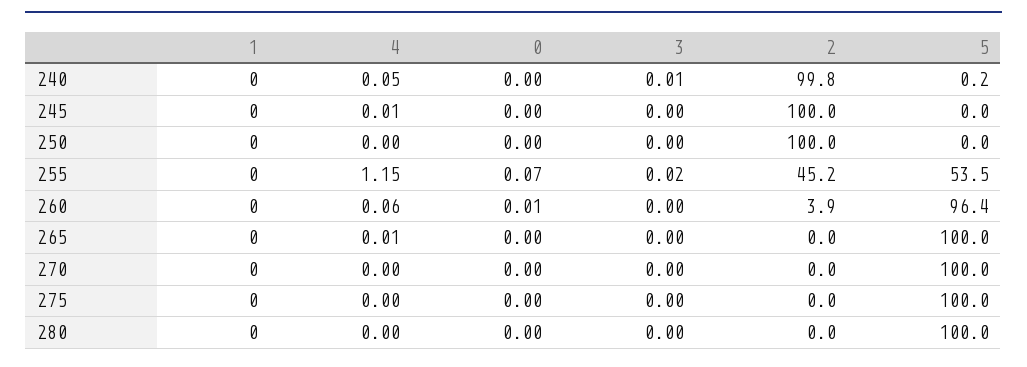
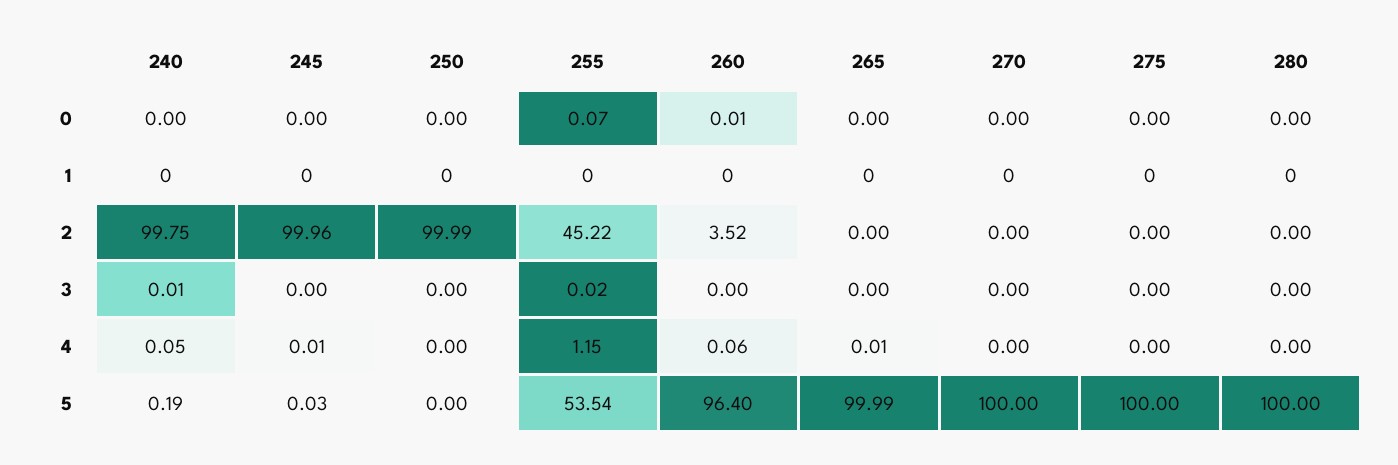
  {
    "1": {
      "240": 0,
      "245": 0,
      "250": 0,
      "255": 0,
      "260": 0,
      "265": 0,
      "270": 0,
      "275": 0,
      "280": 0
    },
    "4": {
      "240": 0.05,
      "245": 0.01,
      "250": 0,
      "255": 1.15,
      "260": 0.06,
      "265": 0.01,
      "270": 0,
      "275": 0,
      "280": 0
    },
    "0": {
      "240": 0,
      "245": 0,
      "250": 0,
      "255": 0.07,
      "260": 0.01,
      "265": 0,
      "270": 0,
      "275": 0,
      "280": 0
    },
    "3": {
      "240": 0.01,
      "245": 0,
      "250": 0,
      "255": 0.02,
      "260": 0,
      "265": 0,
      "270": 0,
      "275": 0,
      "280": 0
    },
    "2": {
      "240": 99.75,
      "245": 99.96,
      "250": 99.99,
      "255": 45.22,
-     "260": 3.9,
+     "260": 3.52,
      "265": 0,
      "270": 0,
      "275": 0,
      "280": 0
    },
    "5": {
      "240": 0.19,
      "245": 0.03,
      "250": 0,
      "255": 53.54,
      "260": 96.4,
      "265": 99.99,
      "270": 100,
      "275": 100,
      "280": 100
    }
  }

